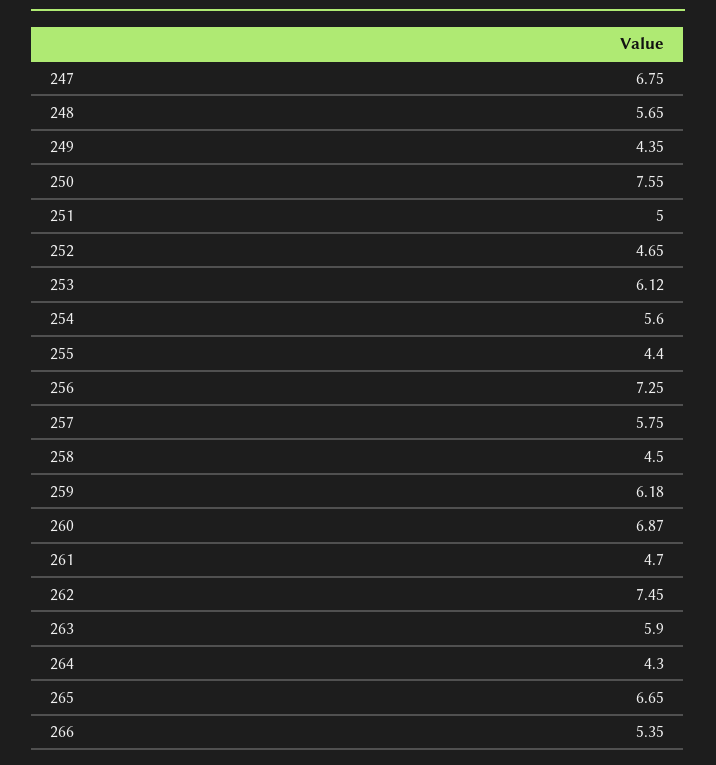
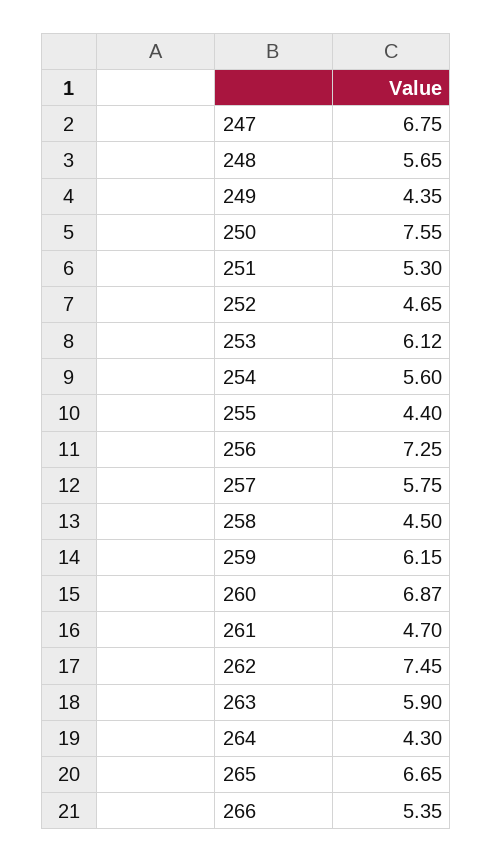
  {
    "247": 6.75,
    "248": 5.65,
    "249": 4.35,
    "250": 7.55,
-   "251": 5,
+   "251": 5.3,
    "252": 4.65,
    "253": 6.12,
    "254": 5.6,
    "255": 4.4,
    "256": 7.25,
    "257": 5.75,
    "258": 4.5,
-   "259": 6.18,
+   "259": 6.15,
    "260": 6.87,
    "261": 4.7,
    "262": 7.45,
    "263": 5.9,
    "264": 4.3,
    "265": 6.65,
    "266": 5.35
  }

